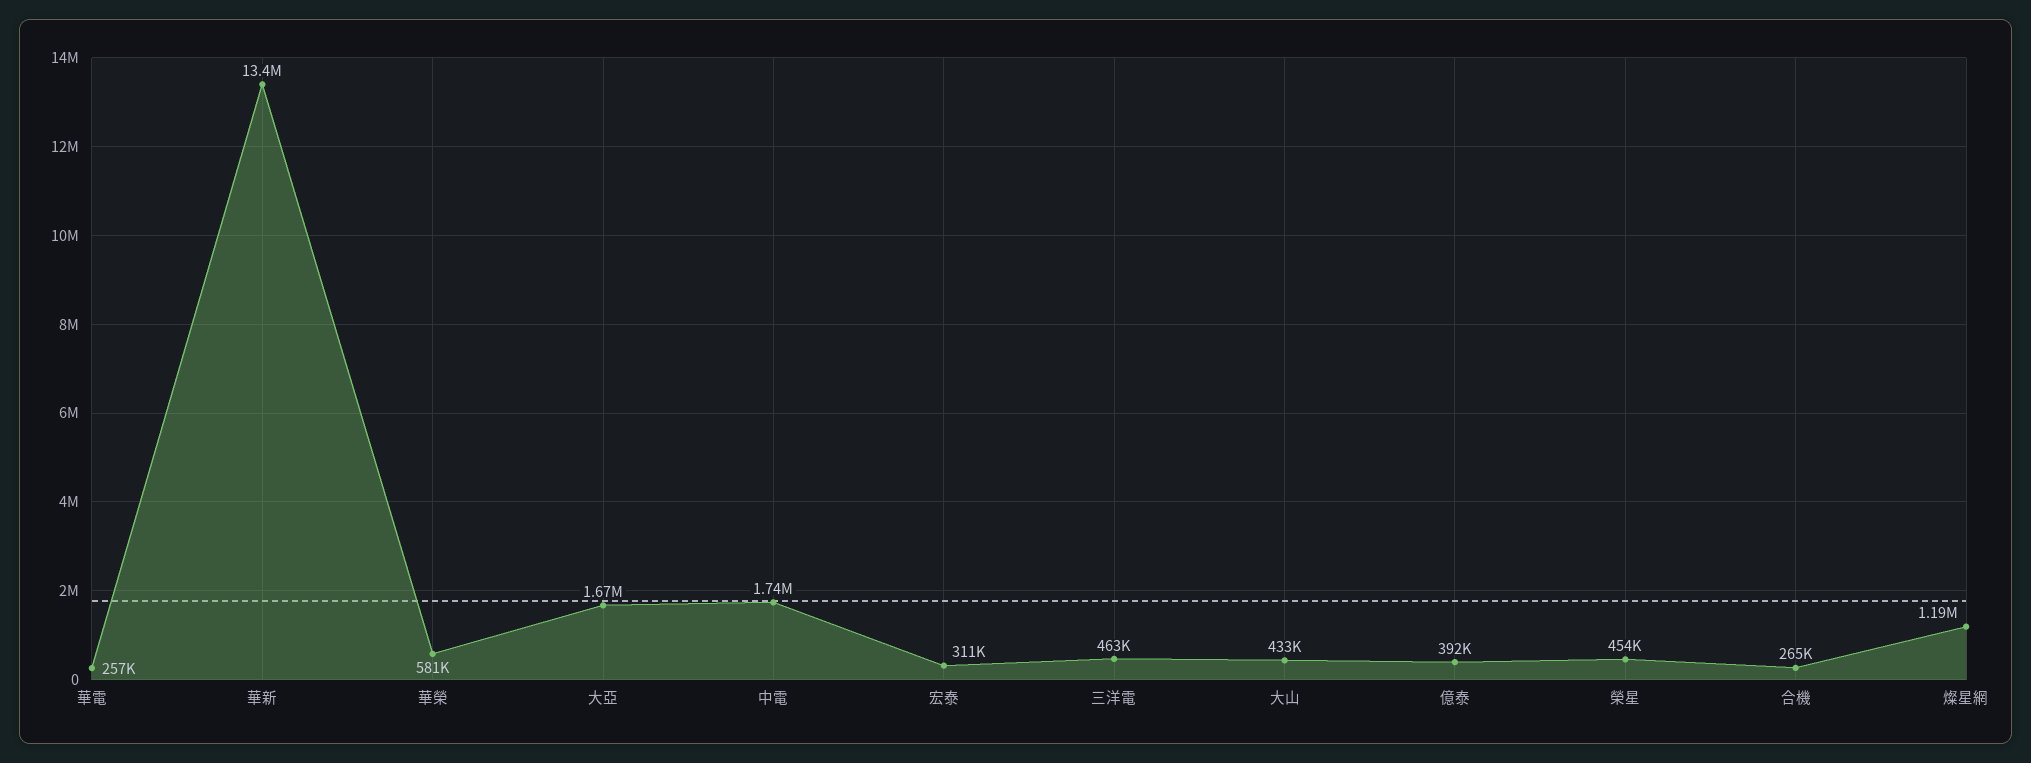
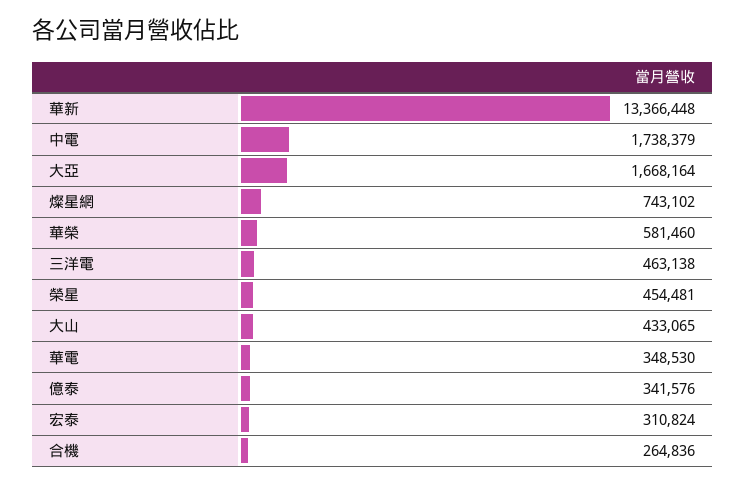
  {
-   "華電": 257000,
+   "華電": 348530,
    "華新": 13366448,
    "華榮": 581460,
    "大亞": 1668164,
    "中電": 1738379,
    "宏泰": 310824,
    "三洋電": 463138,
    "大山": 433065,
-   "億泰": 392000,
+   "億泰": 341576,
    "榮星": 454481,
    "合機": 264836,
-   "燦星網": 1190000
+   "燦星網": 743102
  }

